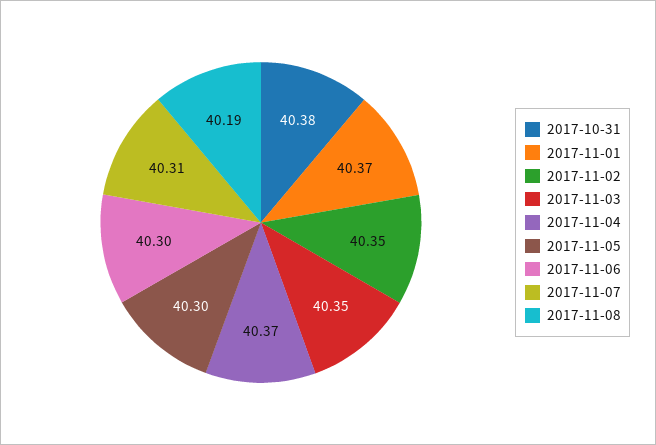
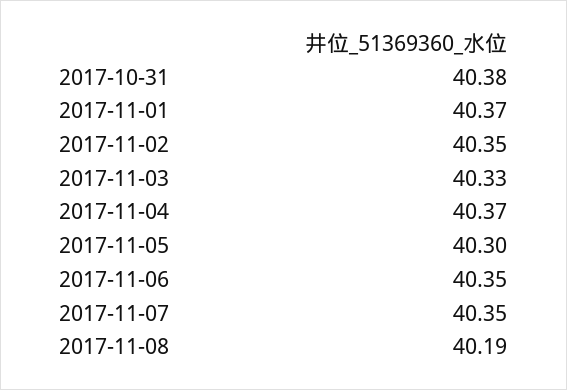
  {
    "2017-10-31": 40.38,
    "2017-11-01": 40.37,
    "2017-11-02": 40.35,
-   "2017-11-03": 40.35,
+   "2017-11-03": 40.33,
    "2017-11-04": 40.37,
    "2017-11-05": 40.3,
-   "2017-11-06": 40.3,
+   "2017-11-06": 40.35,
-   "2017-11-07": 40.31,
+   "2017-11-07": 40.35,
    "2017-11-08": 40.19
  }

